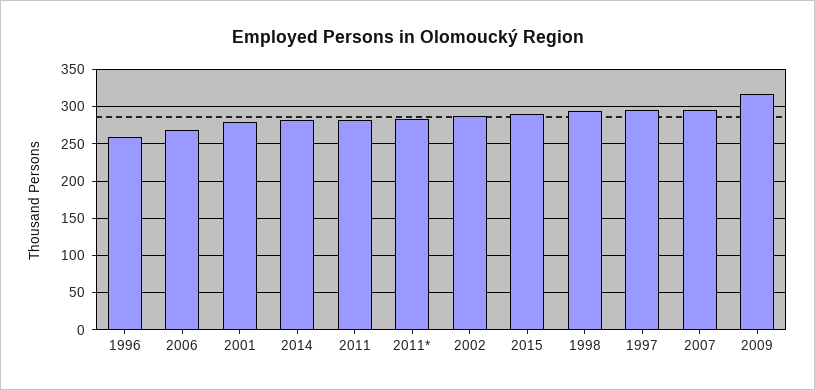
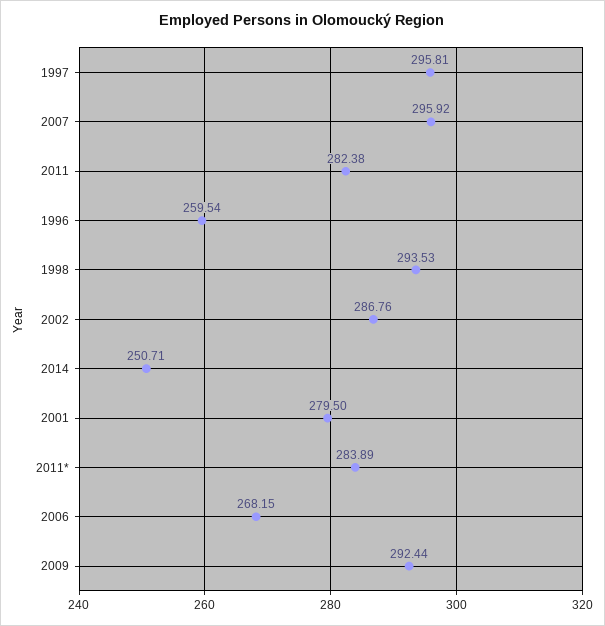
  {
    "1996": 259.54,
    "2006": 268.15,
    "2001": 279.5,
-   "2014": 280,
+   "2014": 250.71,
    "2011": 282.38,
    "2011*": 283.89,
    "2002": 286.76,
-   "2015": 290,
    "1998": 293.53,
    "1997": 295.81,
    "2007": 295.92,
-   "2009": 320
+   "2009": 292.44
  }

